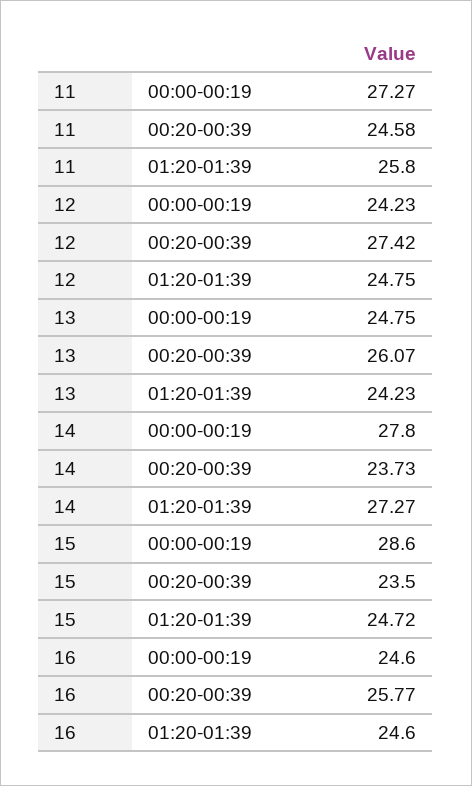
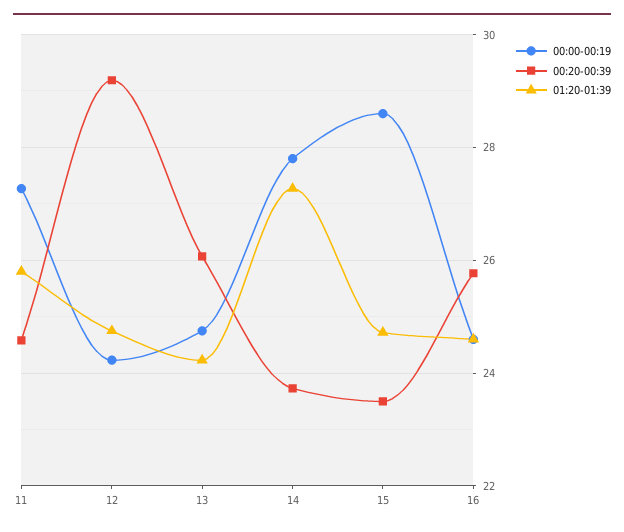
  {
    "00:00-00:19": {
      "11": 27.27,
      "12": 24.23,
      "13": 24.75,
      "14": 27.8,
      "15": 28.6,
      "16": 24.6
    },
    "00:20-00:39": {
      "11": 24.58,
-     "12": 27.42,
+     "12": 29.2,
      "13": 26.07,
      "14": 23.73,
      "15": 23.5,
      "16": 25.77
    },
    "01:20-01:39": {
      "11": 25.8,
      "12": 24.75,
      "13": 24.23,
      "14": 27.27,
      "15": 24.72,
      "16": 24.6
    }
  }

